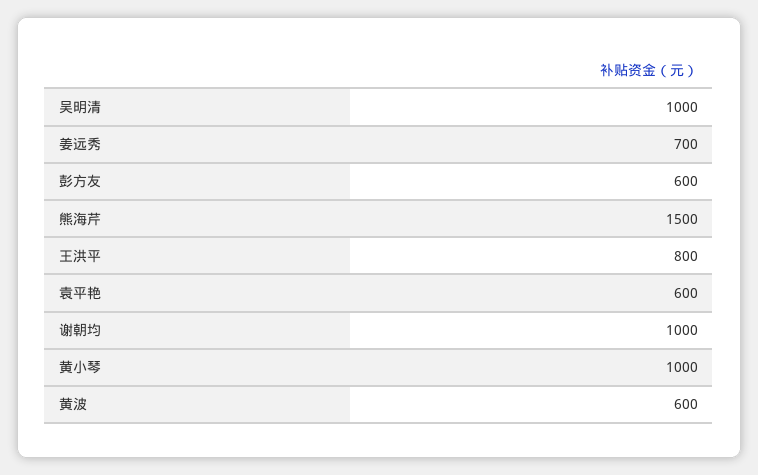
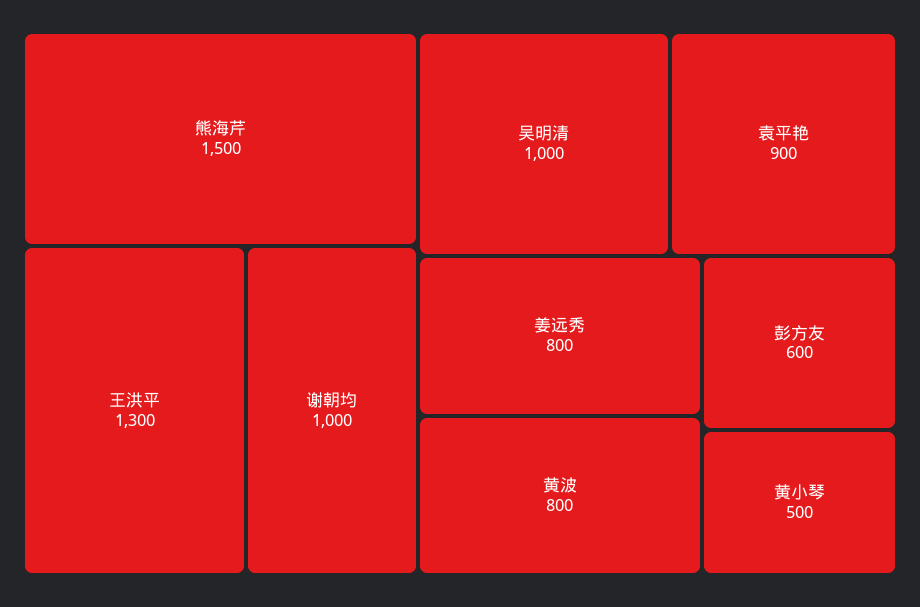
  {
    "吴明清": 1000,
-   "姜远秀": 700,
+   "姜远秀": 800,
    "彭方友": 600,
    "熊海芹": 1500,
-   "王洪平": 800,
+   "王洪平": 1300,
-   "袁平艳": 600,
+   "袁平艳": 900,
    "谢朝均": 1000,
-   "黄小琴": 1000,
+   "黄小琴": 500,
-   "黄波": 600
+   "黄波": 800
  }

